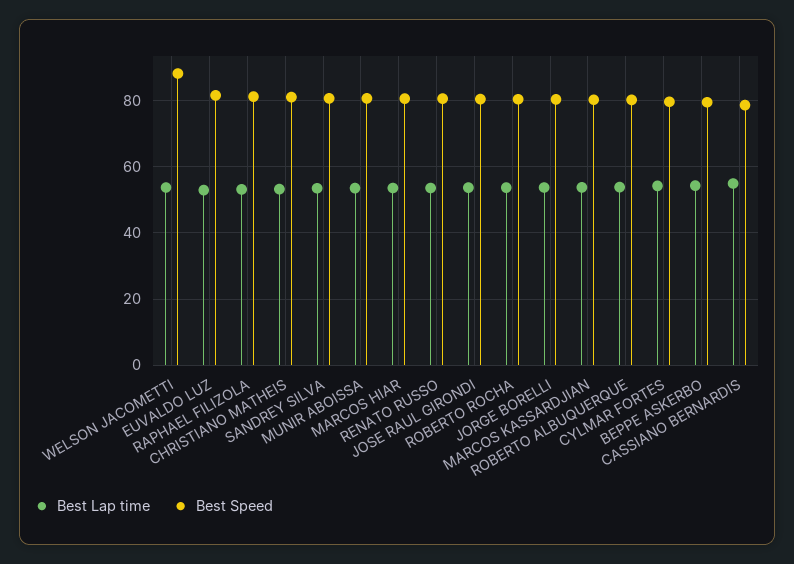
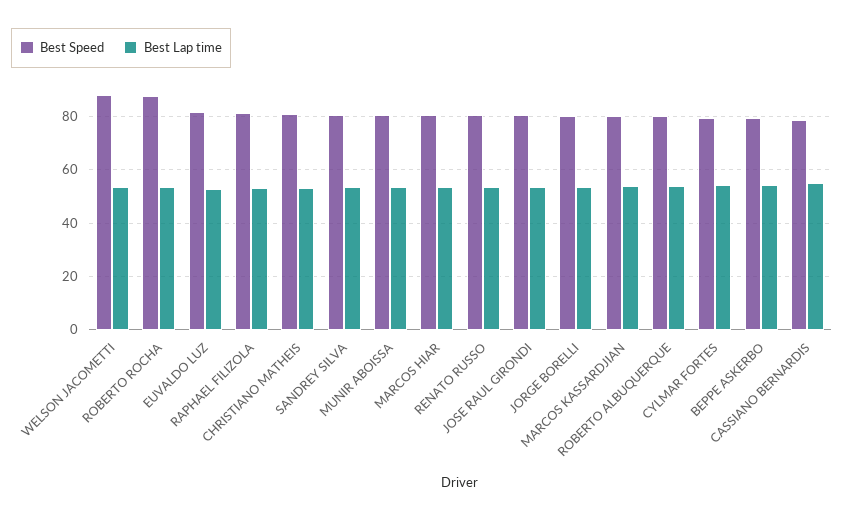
  {
    "Best Lap time": {
      "WELSON JACOMETTI": 54,
      "EUVALDO LUZ": 52,
      "RAPHAEL FILIZOLA": 54,
      "CHRISTIANO MATHEIS": 54,
      "SANDREY SILVA": 54,
      "MUNIR ABOISSA": 54,
      "MARCOS HIAR": 54,
      "RENATO RUSSO": 54,
      "JOSE RAUL GIRONDI": 54,
      "ROBERTO ROCHA": 54,
      "JORGE BORELLI": 54,
      "MARCOS KASSARDJIAN": 54,
      "ROBERTO ALBUQUERQUE": 54,
      "CYLMAR FORTES": 54,
      "BEPPE ASKERBO": 54,
      "CASSIANO BERNARDIS": 54
    },
    "Best Speed": {
      "WELSON JACOMETTI": 88,
      "EUVALDO LUZ": 82,
      "RAPHAEL FILIZOLA": 82,
      "CHRISTIANO MATHEIS": 82,
      "SANDREY SILVA": 80,
      "MUNIR ABOISSA": 80,
      "MARCOS HIAR": 80,
      "RENATO RUSSO": 80,
      "JOSE RAUL GIRONDI": 80,
-     "ROBERTO ROCHA": 80,
+     "ROBERTO ROCHA": 87.5,
      "JORGE BORELLI": 80,
      "MARCOS KASSARDJIAN": 80,
      "ROBERTO ALBUQUERQUE": 80,
      "CYLMAR FORTES": 80,
      "BEPPE ASKERBO": 80,
      "CASSIANO BERNARDIS": 78
    }
  }

